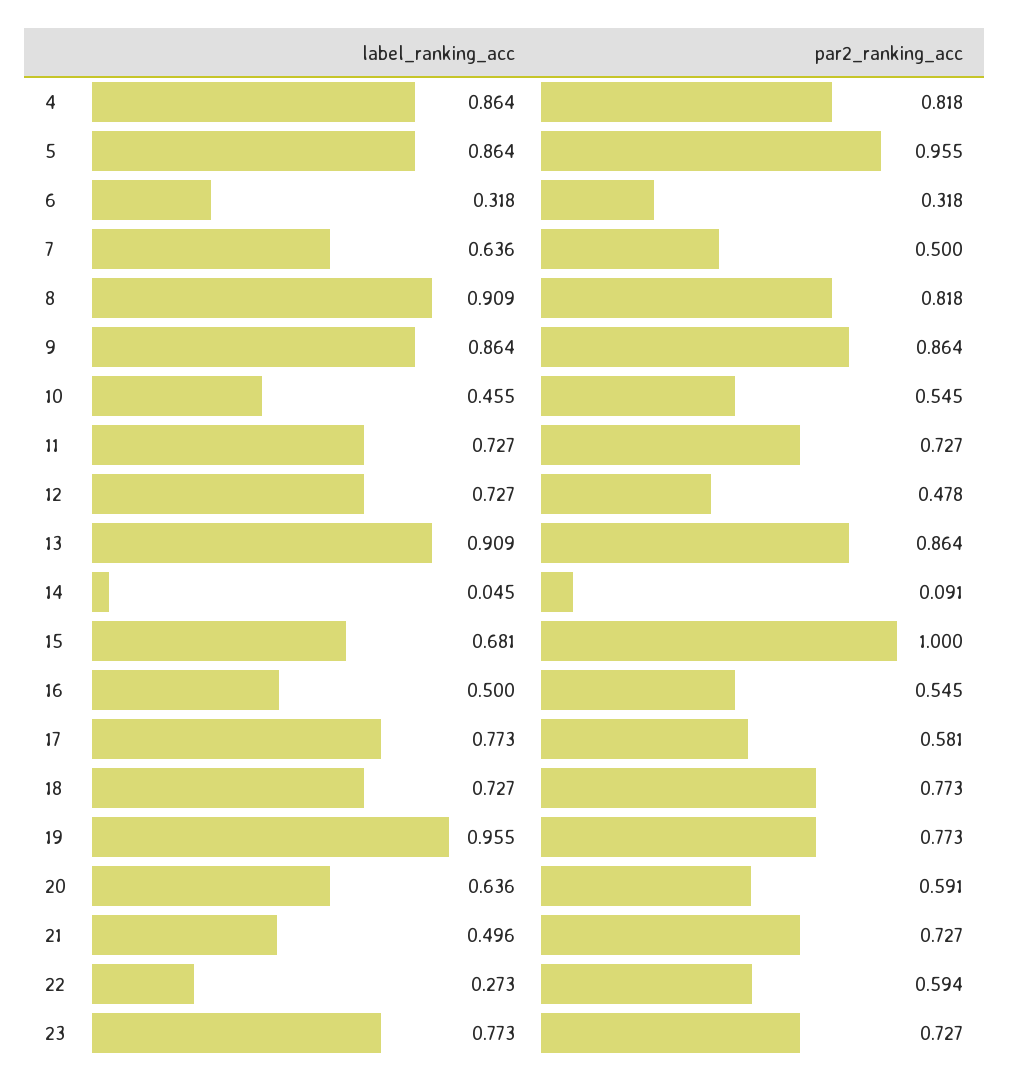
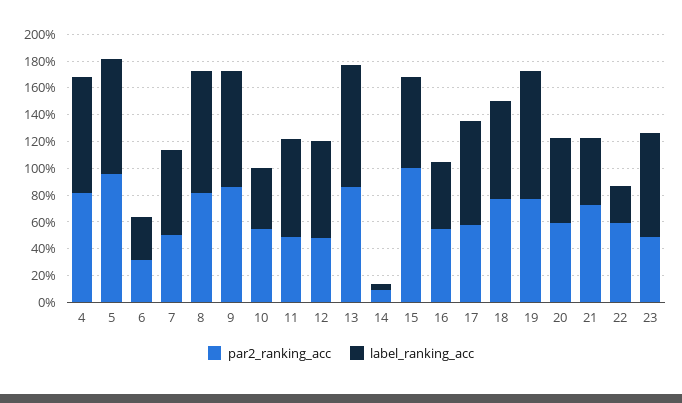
  {
    "label_ranking_acc": {
      "4": 0.864,
      "5": 0.864,
      "6": 0.318,
      "7": 0.636,
      "8": 0.909,
      "9": 0.864,
      "10": 0.455,
      "11": 0.727,
      "12": 0.727,
      "13": 0.909,
      "14": 0.045,
      "15": 0.681,
      "16": 0.5,
      "17": 0.773,
      "18": 0.727,
      "19": 0.955,
      "20": 0.636,
      "21": 0.496,
      "22": 0.273,
      "23": 0.773
    },
    "par2_ranking_acc": {
      "4": 0.818,
      "5": 0.955,
      "6": 0.318,
      "7": 0.5,
      "8": 0.818,
      "9": 0.864,
      "10": 0.545,
-     "11": 0.727,
+     "11": 0.5,
      "12": 0.478,
      "13": 0.864,
      "14": 0.091,
      "15": 1,
      "16": 0.545,
      "17": 0.581,
      "18": 0.773,
      "19": 0.773,
      "20": 0.591,
      "21": 0.727,
      "22": 0.594,
-     "23": 0.727
+     "23": 0.5
    }
  }

